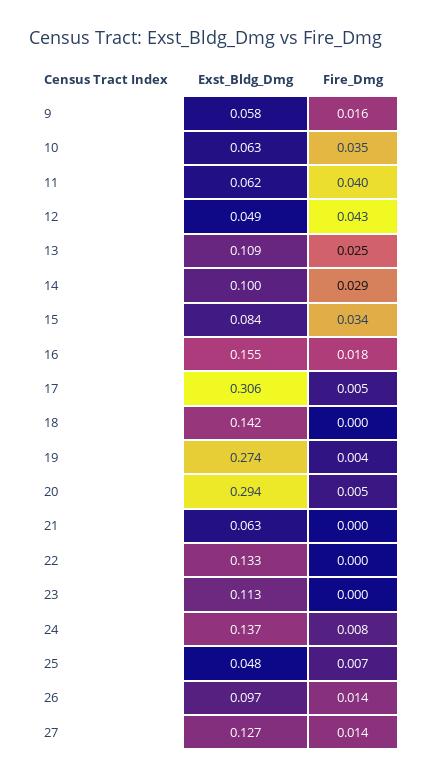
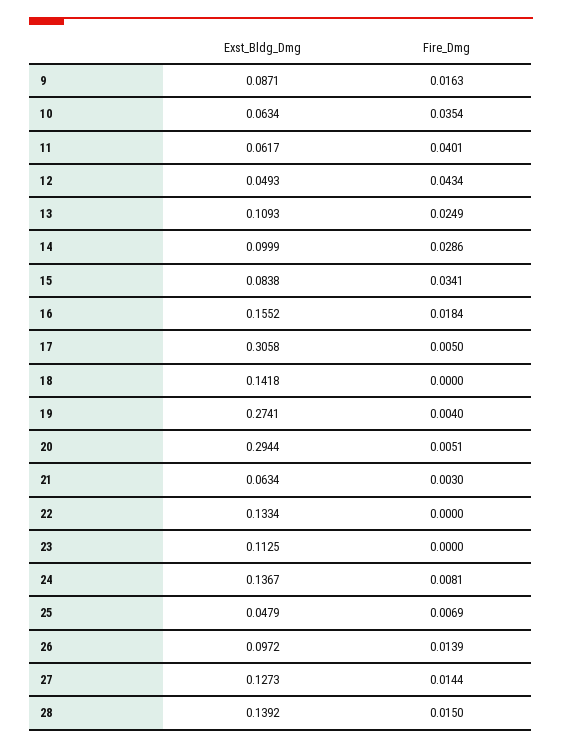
  {
    "Exst_Bldg_Dmg": {
-     "9": 0.058,
+     "9": 0.0871,
      "10": 0.0634,
      "11": 0.0617,
      "12": 0.0493,
      "13": 0.1093,
      "14": 0.0999,
      "15": 0.0838,
      "16": 0.1552,
      "17": 0.3058,
      "18": 0.1418,
      "19": 0.2741,
      "20": 0.2944,
      "21": 0.0634,
      "22": 0.1334,
      "23": 0.1125,
      "24": 0.1367,
      "25": 0.0479,
      "26": 0.0972,
-     "27": 0.1273
+     "27": 0.1273,
+     "28": 0.1392
    },
    "Fire_Dmg": {
      "9": 0.0163,
      "10": 0.0354,
      "11": 0.0401,
      "12": 0.0434,
      "13": 0.0249,
      "14": 0.0286,
      "15": 0.0341,
      "16": 0.0184,
      "17": 0.005,
      "18": 0,
      "19": 0.004,
      "20": 0.0051,
-     "21": 0,
+     "21": 0.003,
      "22": 0,
      "23": 0,
      "24": 0.0081,
      "25": 0.0069,
      "26": 0.0139,
-     "27": 0.0144
+     "27": 0.0144,
+     "28": 0.015
    }
  }

